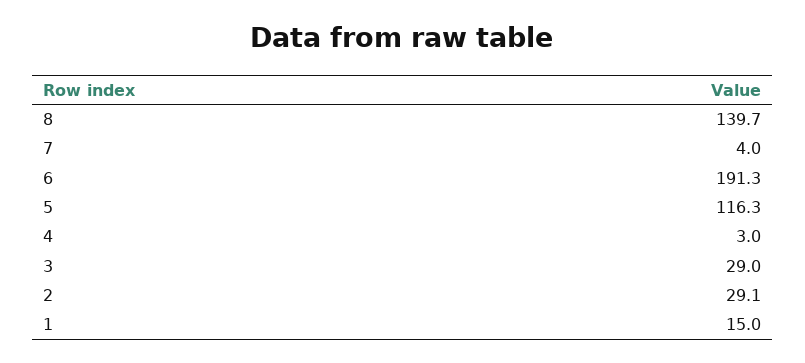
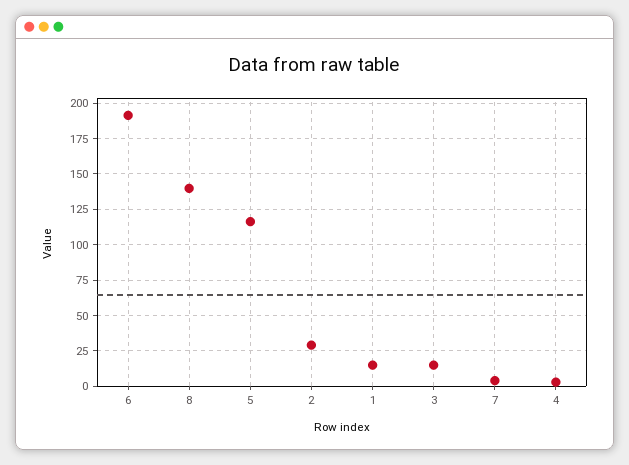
  {
    "8": 139.7,
    "7": 4,
    "6": 191.3,
    "5": 116.3,
    "4": 3,
-   "3": 29,
+   "3": 15,
    "2": 29.1,
    "1": 15
  }

